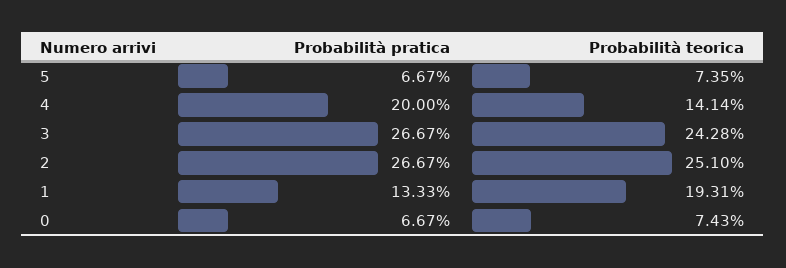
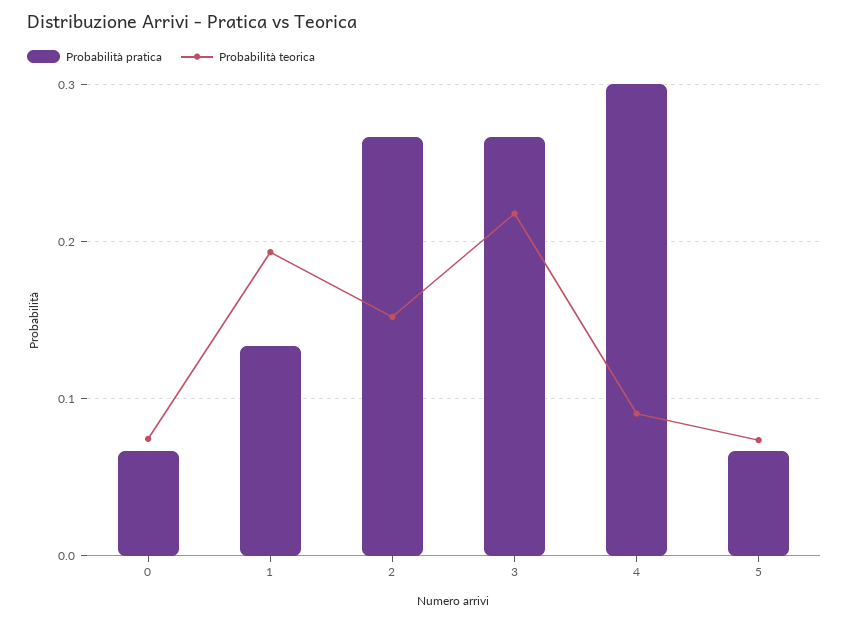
  {
    "Probabilità pratica": {
      "5": 0.0667,
-     "4": 0.2,
+     "4": 0.3,
      "3": 0.2667,
      "2": 0.2667,
      "1": 0.1333,
      "0": 0.0667
    },
    "Probabilità teorica": {
      "5": 0.0735,
-     "4": 0.1414,
+     "4": 0.09,
-     "3": 0.2428,
+     "3": 0.22,
-     "2": 0.251,
+     "2": 0.15,
      "1": 0.1931,
      "0": 0.0743
    }
  }

